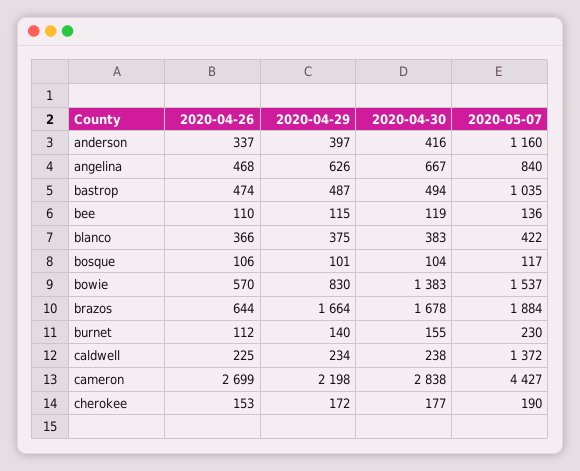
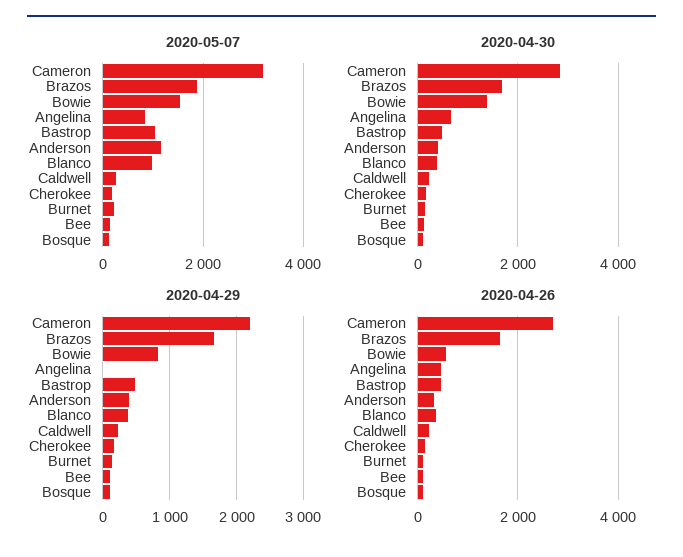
  {
    "2020-04-26": {
      "anderson": 337,
      "angelina": 468,
      "bastrop": 474,
      "bee": 110,
      "blanco": 366,
      "bosque": 106,
      "bowie": 570,
-     "brazos": 644,
+     "brazos": 1600,
      "burnet": 112,
      "caldwell": 225,
      "cameron": 2699,
      "cherokee": 153
    },
    "2020-04-29": {
      "anderson": 397,
-     "angelina": 626,
+     "angelina": 0,
      "bastrop": 487,
      "bee": 115,
      "blanco": 375,
      "bosque": 101,
      "bowie": 830,
      "brazos": 1664,
      "burnet": 140,
      "caldwell": 234,
      "cameron": 2198,
      "cherokee": 172
    },
    "2020-04-30": {
      "anderson": 416,
      "angelina": 667,
      "bastrop": 494,
      "bee": 119,
      "blanco": 383,
      "bosque": 104,
      "bowie": 1383,
      "brazos": 1678,
      "burnet": 155,
      "caldwell": 238,
      "cameron": 2838,
      "cherokee": 177
    },
    "2020-05-07": {
      "anderson": 1160,
      "angelina": 840,
      "bastrop": 1035,
      "bee": 136,
-     "blanco": 422,
+     "blanco": 1000,
      "bosque": 117,
      "bowie": 1537,
      "brazos": 1884,
      "burnet": 230,
-     "caldwell": 1372,
+     "caldwell": 200,
-     "cameron": 4427,
+     "cameron": 3200,
      "cherokee": 190
    }
  }

